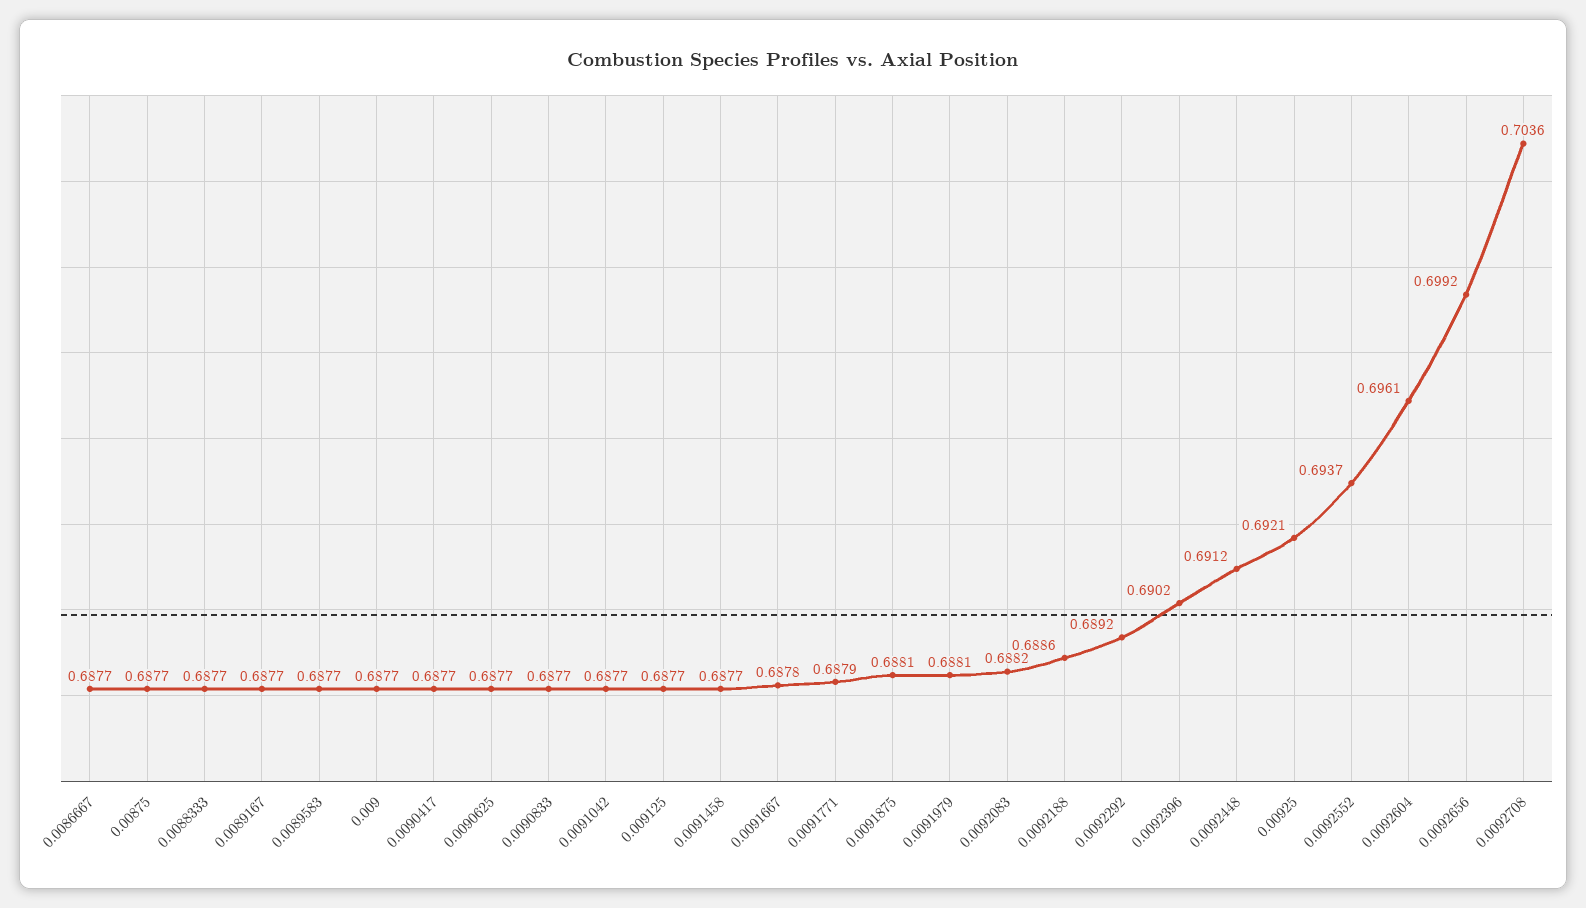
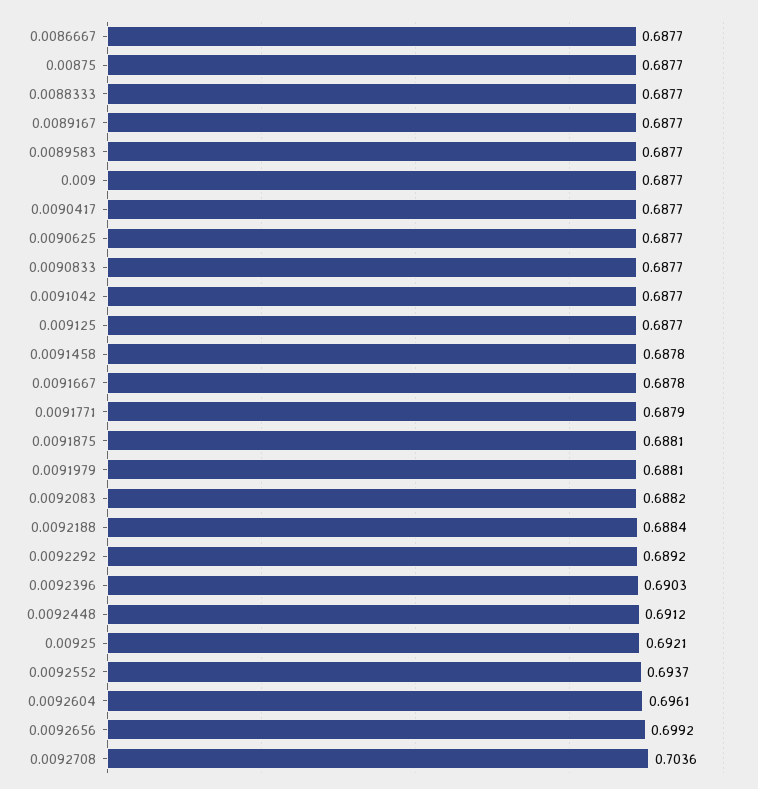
  {
    "0.0086667": 0.6877,
    "0.00875": 0.6877,
    "0.0088333": 0.6877,
    "0.0089167": 0.6877,
    "0.0089583": 0.6877,
    "0.009": 0.6877,
    "0.0090417": 0.6877,
    "0.0090625": 0.6877,
    "0.0090833": 0.6877,
    "0.0091042": 0.6877,
    "0.009125": 0.6877,
-   "0.0091458": 0.6877,
+   "0.0091458": 0.6878,
    "0.0091667": 0.6878,
    "0.0091771": 0.6879,
    "0.0091875": 0.6881,
    "0.0091979": 0.6881,
    "0.0092083": 0.6882,
-   "0.0092188": 0.6886,
+   "0.0092188": 0.6884,
    "0.0092292": 0.6892,
-   "0.0092396": 0.6902,
+   "0.0092396": 0.6903,
    "0.0092448": 0.6912,
    "0.00925": 0.6921,
    "0.0092552": 0.6937,
    "0.0092604": 0.6961,
    "0.0092656": 0.6992,
    "0.0092708": 0.7036
  }

